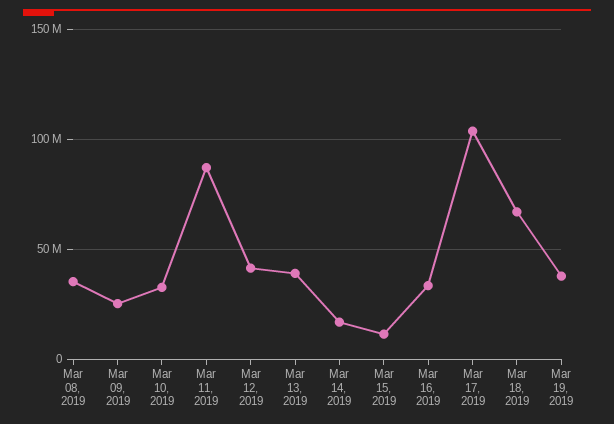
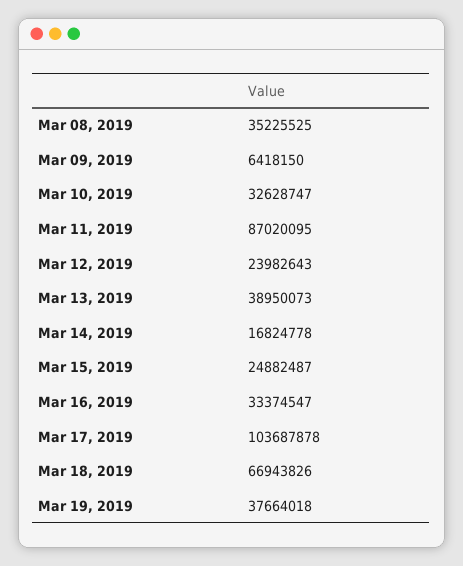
  {
    "Mar 08, 2019": 35225525,
-   "Mar 09, 2019": 25000000,
+   "Mar 09, 2019": 6418150,
    "Mar 10, 2019": 32628747,
    "Mar 11, 2019": 87020095,
-   "Mar 12, 2019": 40000000,
+   "Mar 12, 2019": 23982643,
    "Mar 13, 2019": 38950073,
    "Mar 14, 2019": 16824778,
-   "Mar 15, 2019": 10000000,
+   "Mar 15, 2019": 24882487,
    "Mar 16, 2019": 33374547,
    "Mar 17, 2019": 103687878,
    "Mar 18, 2019": 66943826,
    "Mar 19, 2019": 37664018
  }

